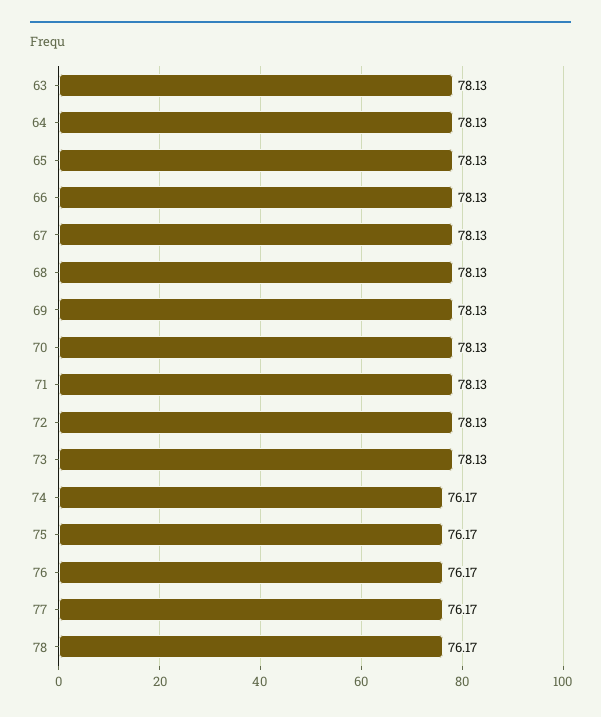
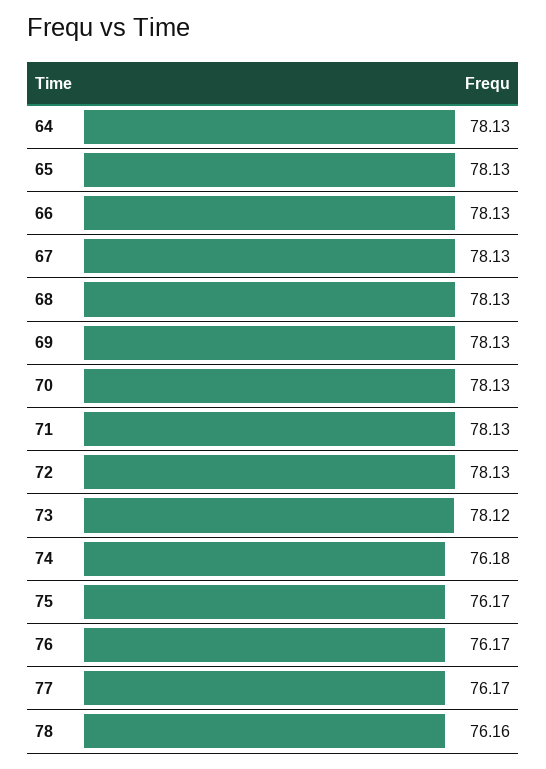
  {
-   "63": 78.13,
    "64": 78.13,
    "65": 78.13,
    "66": 78.13,
    "67": 78.13,
    "68": 78.13,
    "69": 78.13,
    "70": 78.13,
    "71": 78.13,
    "72": 78.13,
-   "73": 78.13,
+   "73": 78.12,
-   "74": 76.17,
+   "74": 76.18,
    "75": 76.17,
    "76": 76.17,
    "77": 76.17,
-   "78": 76.17
+   "78": 76.16
  }

